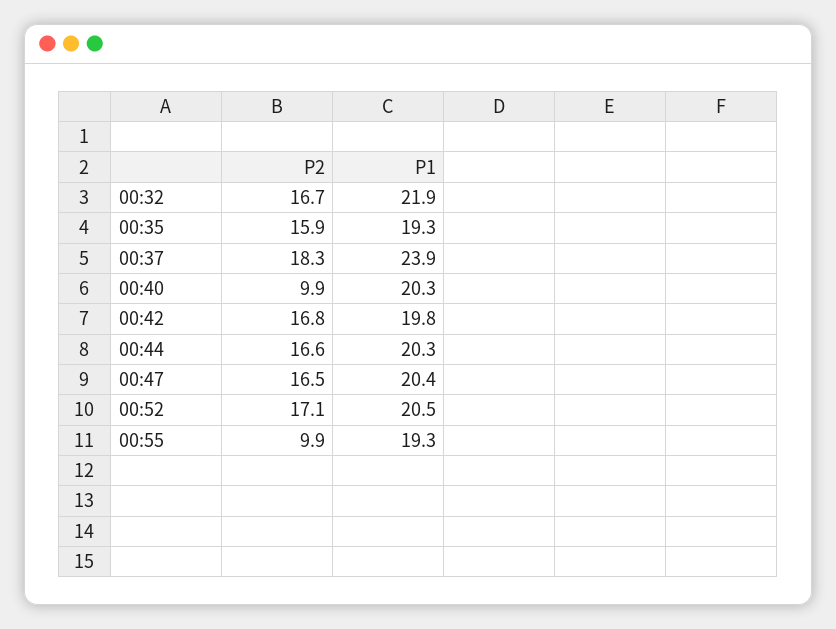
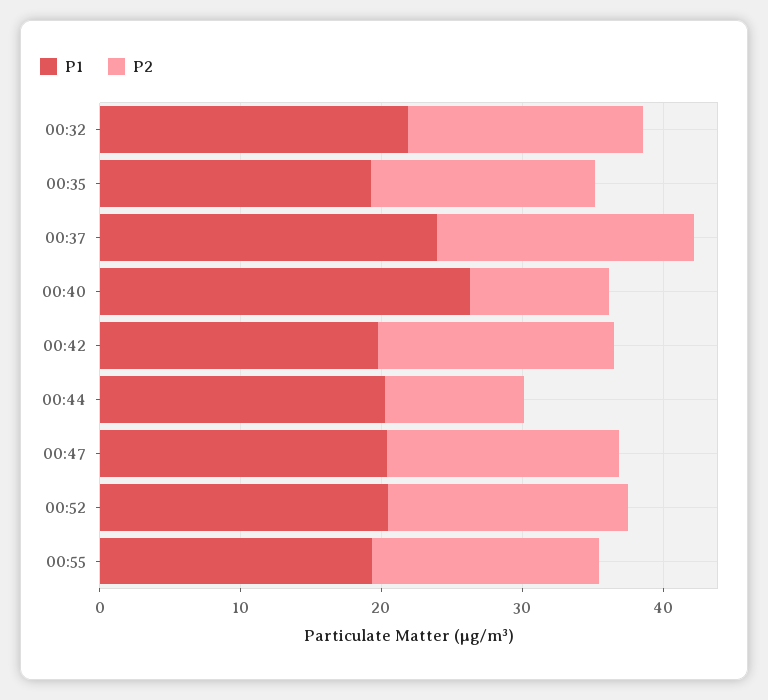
  {
    "P2": {
      "00:32": 16.7,
      "00:35": 15.9,
      "00:37": 18.3,
      "00:40": 9.9,
      "00:42": 16.8,
-     "00:44": 16.6,
+     "00:44": 10,
      "00:47": 16.5,
      "00:52": 17.1,
-     "00:55": 9.9
+     "00:55": 16
    },
    "P1": {
      "00:32": 21.9,
      "00:35": 19.3,
      "00:37": 23.9,
-     "00:40": 20.3,
+     "00:40": 26,
      "00:42": 19.8,
      "00:44": 20.3,
      "00:47": 20.4,
      "00:52": 20.5,
      "00:55": 19.3
    }
  }

